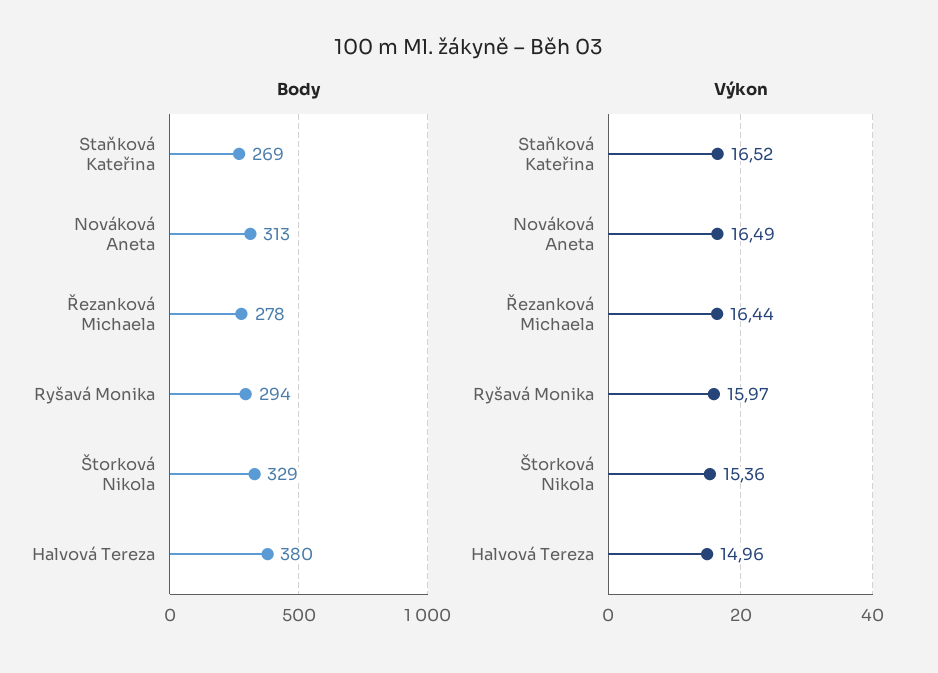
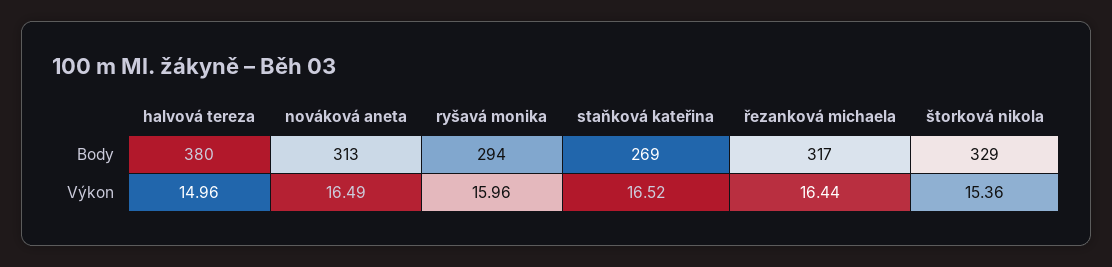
  {
    "Body": {
      "Staňková Kateřina": 269,
      "Nováková Aneta": 313,
-     "Řezanková Michaela": 278,
+     "Řezanková Michaela": 317,
      "Ryšavá Monika": 294,
      "Štorková Nikola": 329,
      "Halvová Tereza": 380
    },
    "Výkon": {
      "Staňková Kateřina": 16.52,
      "Nováková Aneta": 16.49,
      "Řezanková Michaela": 16.44,
-     "Ryšavá Monika": 15.97,
+     "Ryšavá Monika": 15.96,
      "Štorková Nikola": 15.36,
      "Halvová Tereza": 14.96
    }
  }

